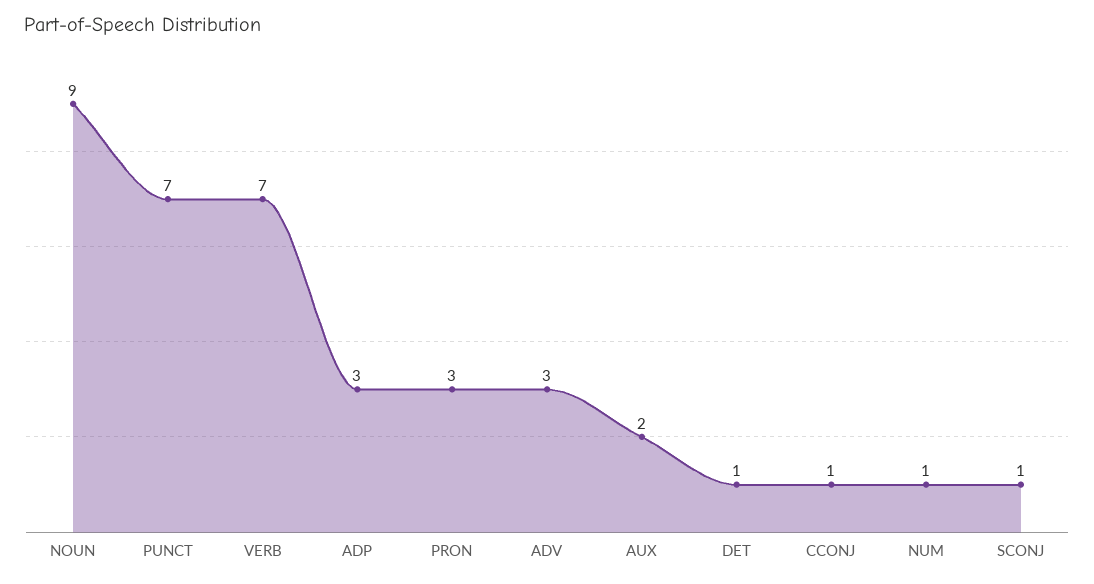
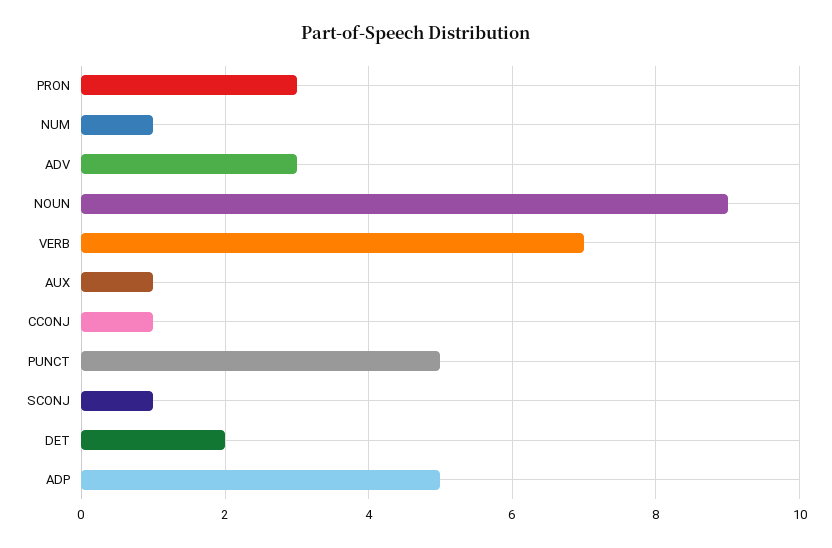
  {
    "NOUN": 9,
-   "PUNCT": 7,
+   "PUNCT": 5,
    "VERB": 7,
-   "ADP": 3,
+   "ADP": 5,
    "PRON": 3,
    "ADV": 3,
-   "AUX": 2,
+   "AUX": 1,
-   "DET": 1,
+   "DET": 2,
    "CCONJ": 1,
    "NUM": 1,
    "SCONJ": 1
  }

